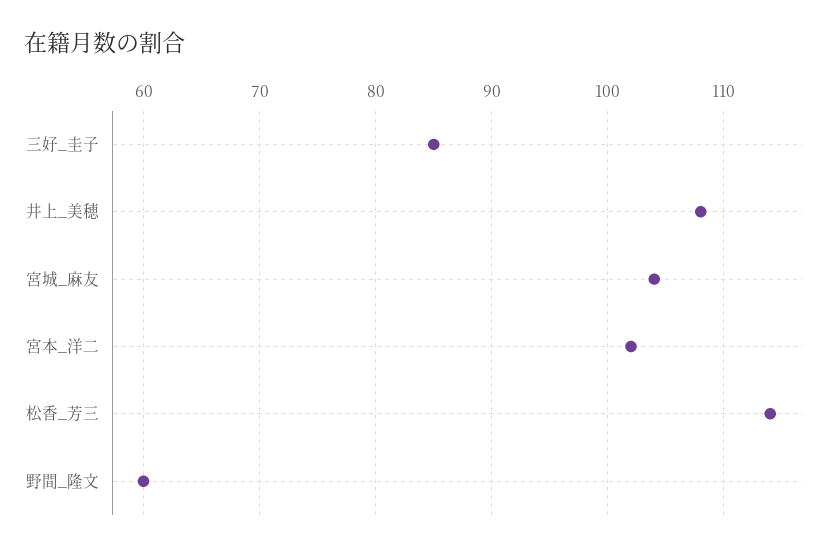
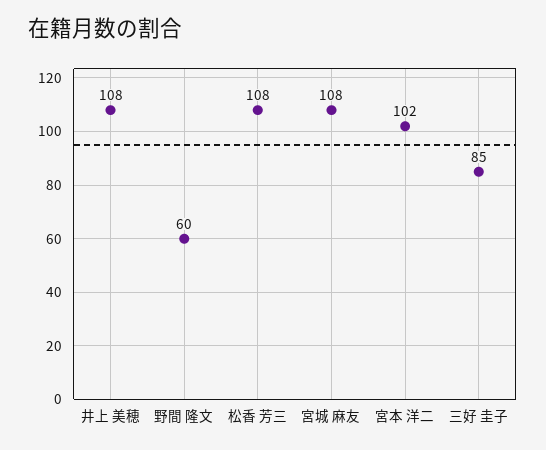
  {
    "三好_圭子": 85,
    "井上_美穂": 108,
-   "宮城_麻友": 104,
+   "宮城_麻友": 108,
    "宮本_洋二": 102,
-   "松香_芳三": 114,
+   "松香_芳三": 108,
    "野間_隆文": 60
  }

